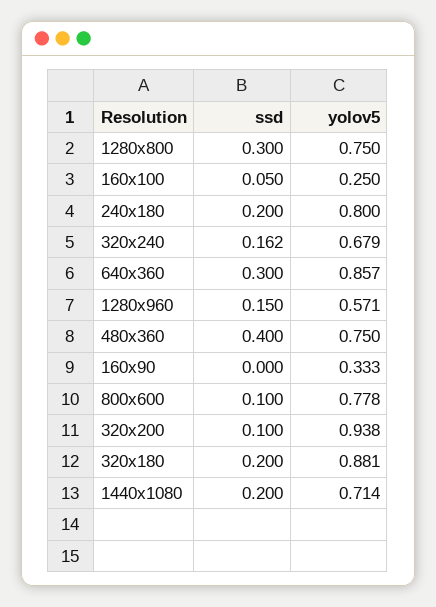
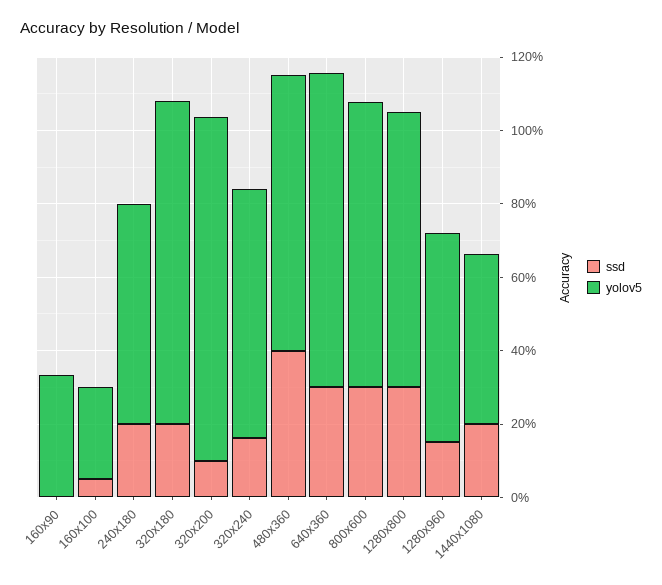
  {
    "ssd": {
      "1280x800": 0.3,
      "160x100": 0.05,
      "240x180": 0.2,
      "320x240": 0.162,
      "640x360": 0.3,
      "1280x960": 0.15,
      "480x360": 0.4,
      "160x90": 0,
-     "800x600": 0.1,
+     "800x600": 0.3,
      "320x200": 0.1,
      "320x180": 0.2,
      "1440x1080": 0.2
    },
    "yolov5": {
      "1280x800": 0.75,
      "160x100": 0.25,
-     "240x180": 0.8,
+     "240x180": 0.6,
      "320x240": 0.679,
      "640x360": 0.857,
      "1280x960": 0.571,
      "480x360": 0.75,
      "160x90": 0.333,
      "800x600": 0.778,
      "320x200": 0.938,
      "320x180": 0.881,
-     "1440x1080": 0.714
+     "1440x1080": 0.45
    }
  }

